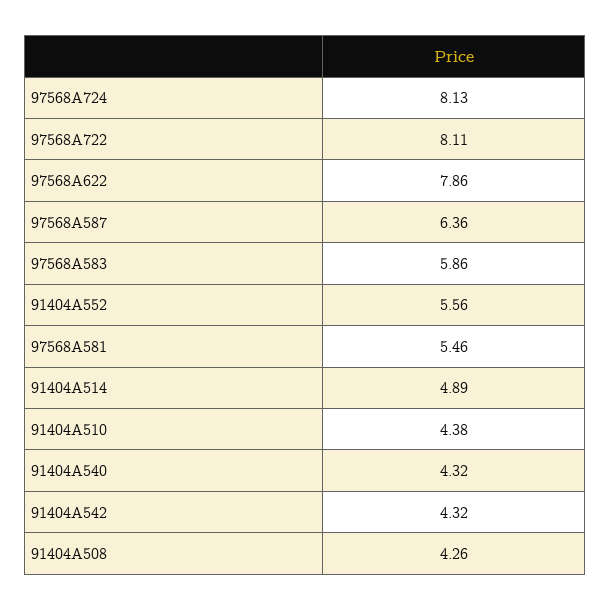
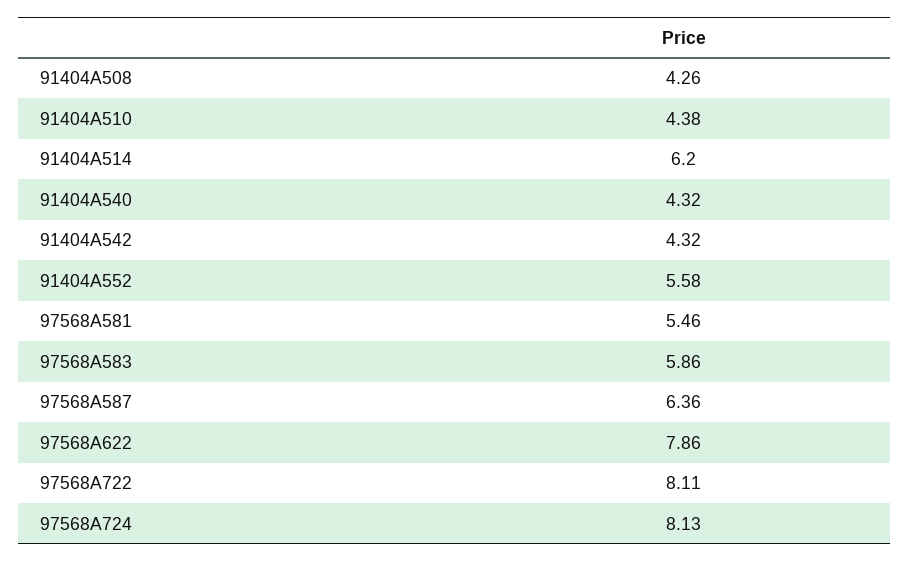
  {
    "97568A724": 8.13,
    "97568A722": 8.11,
    "97568A622": 7.86,
    "97568A587": 6.36,
    "97568A583": 5.86,
-   "91404A552": 5.56,
+   "91404A552": 5.58,
    "97568A581": 5.46,
-   "91404A514": 4.89,
+   "91404A514": 6.2,
    "91404A510": 4.38,
    "91404A540": 4.32,
    "91404A542": 4.32,
    "91404A508": 4.26
  }

